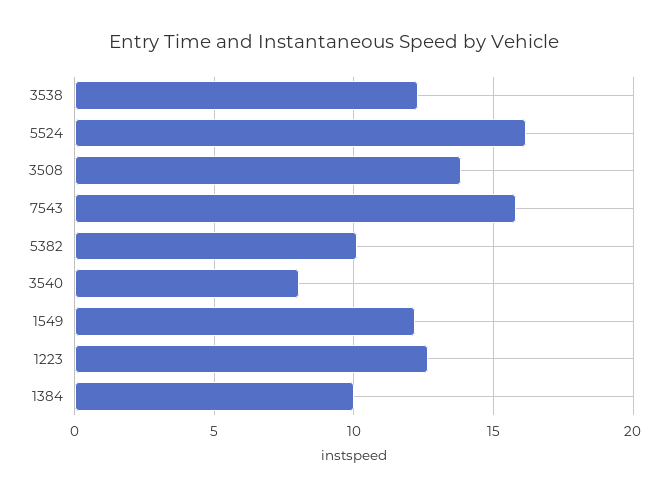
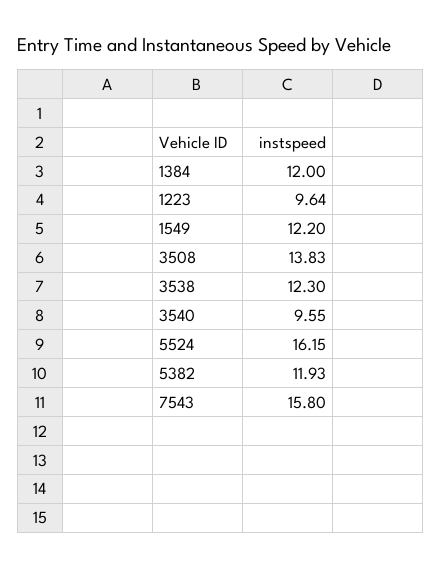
  {
    "3538": 12.3,
    "5524": 16.15,
    "3508": 13.83,
    "7543": 15.8,
-   "5382": 10,
+   "5382": 11.93,
-   "3540": 8,
+   "3540": 9.55,
    "1549": 12.2,
-   "1223": 12.5,
+   "1223": 9.64,
-   "1384": 10
+   "1384": 12
  }

